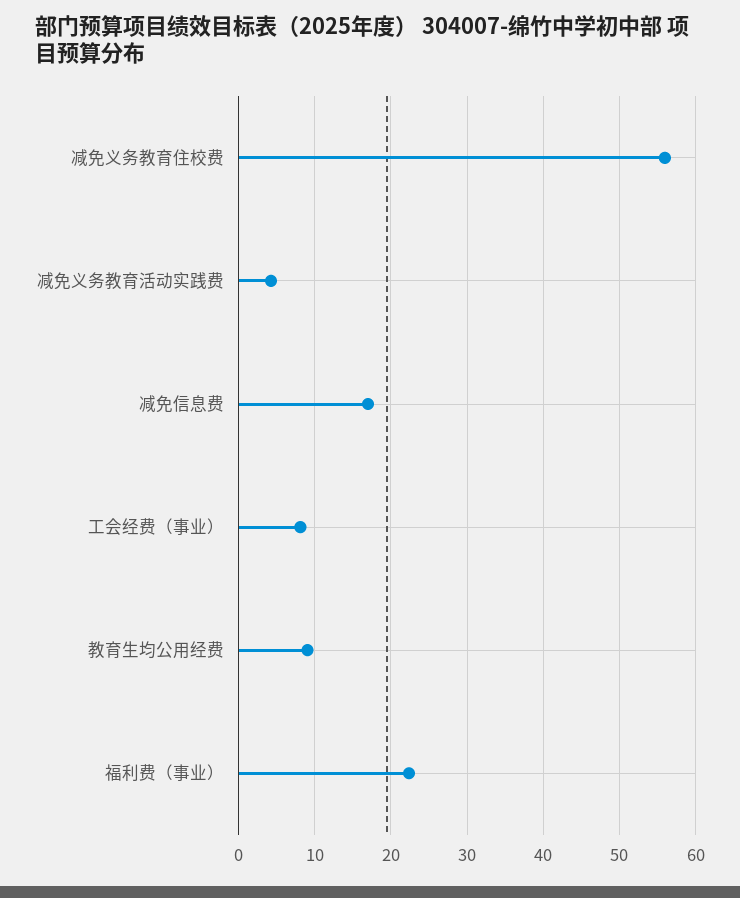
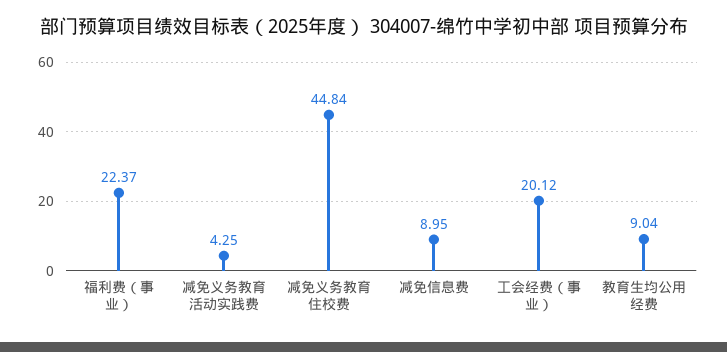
  {
-   "减免义务教育住校费": 56,
+   "减免义务教育住校费": 44.84,
    "减免义务教育活动实践费": 4.25,
-   "减免信息费": 17,
+   "减免信息费": 8.95,
-   "工会经费（事业）": 8,
+   "工会经费（事业）": 20.12,
    "教育生均公用经费": 9.04,
    "福利费（事业）": 22.37
  }

